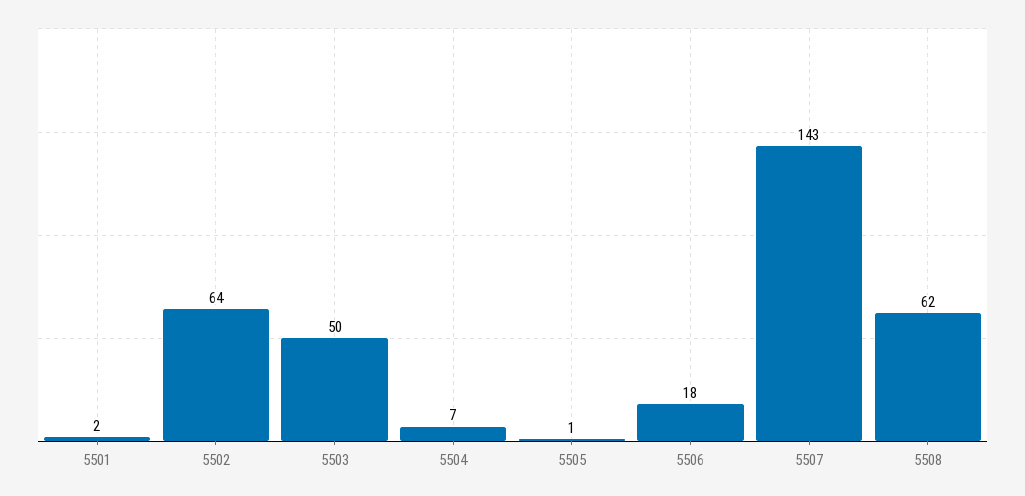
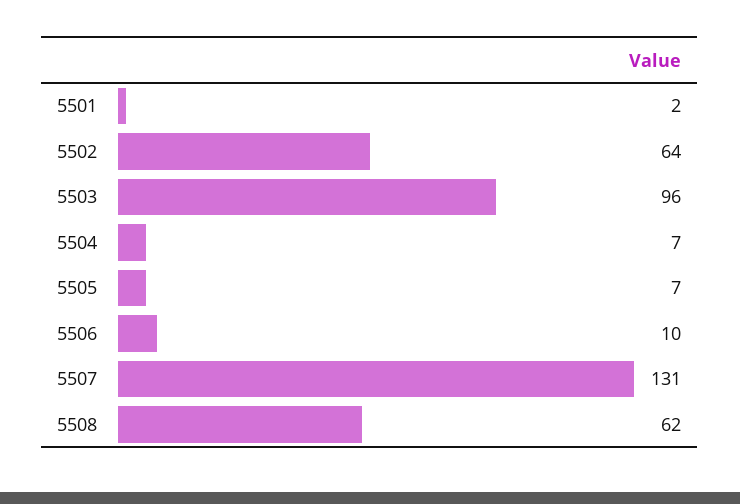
  {
    "5501": 2,
    "5502": 64,
-   "5503": 50,
+   "5503": 96,
    "5504": 7,
-   "5505": 1,
+   "5505": 7,
-   "5506": 18,
+   "5506": 10,
-   "5507": 143,
+   "5507": 131,
    "5508": 62
  }

